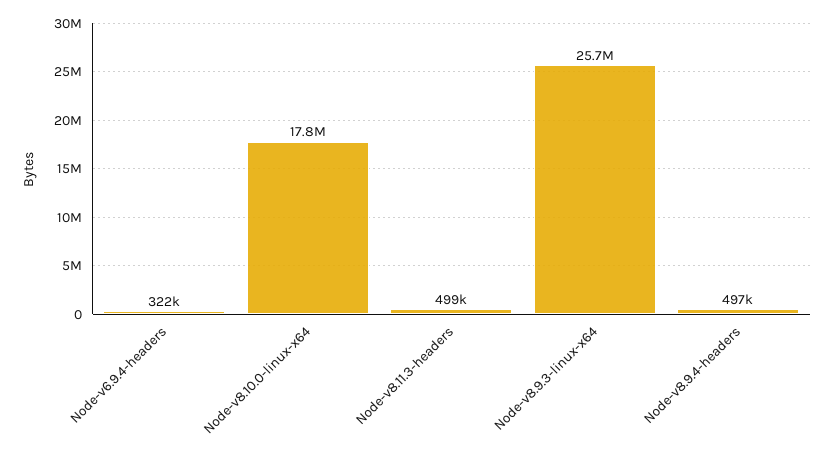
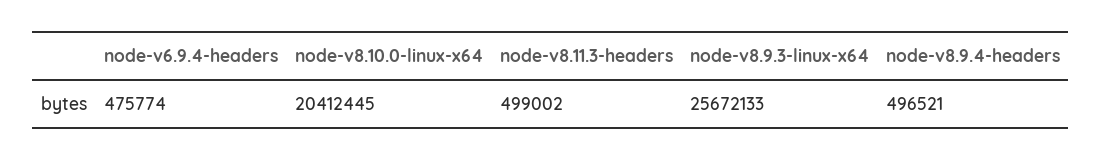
  {
-   "Node-v6.9.4-headers": 322000,
+   "Node-v6.9.4-headers": 475774,
-   "Node-v8.10.0-linux-x64": 17800000,
+   "Node-v8.10.0-linux-x64": 20412445,
    "Node-v8.11.3-headers": 499002,
    "Node-v8.9.3-linux-x64": 25672133,
    "Node-v8.9.4-headers": 496521
  }

